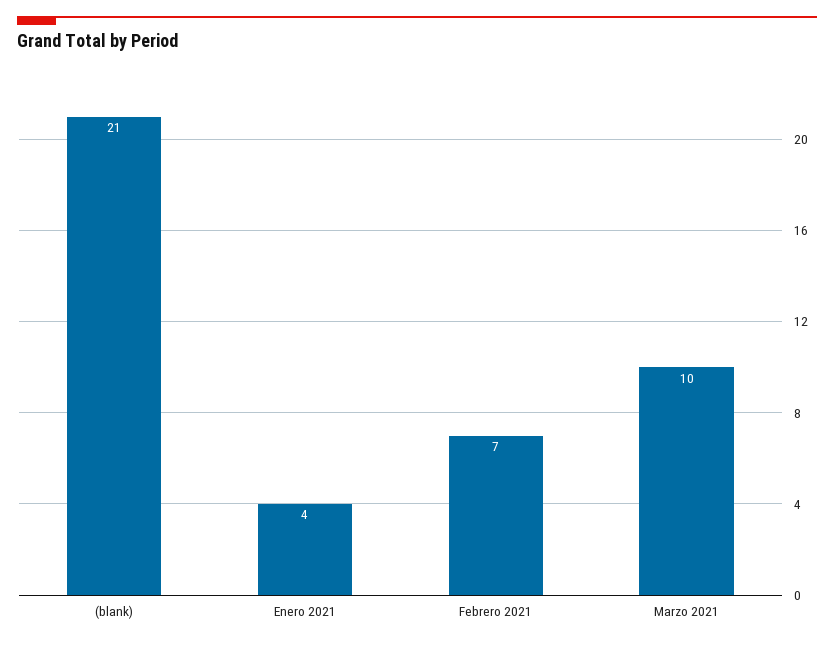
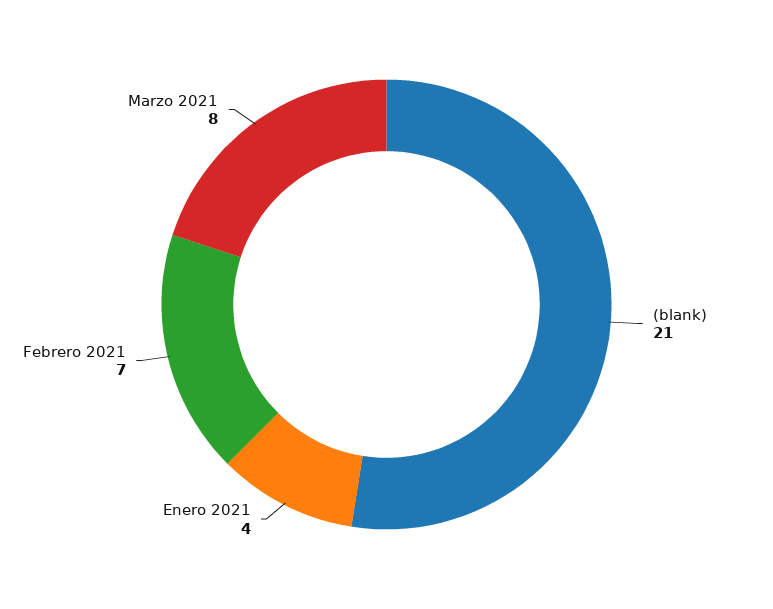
  {
    "(blank)": 21,
    "Enero 2021": 4,
    "Febrero 2021": 7,
-   "Marzo 2021": 10
+   "Marzo 2021": 8
  }

